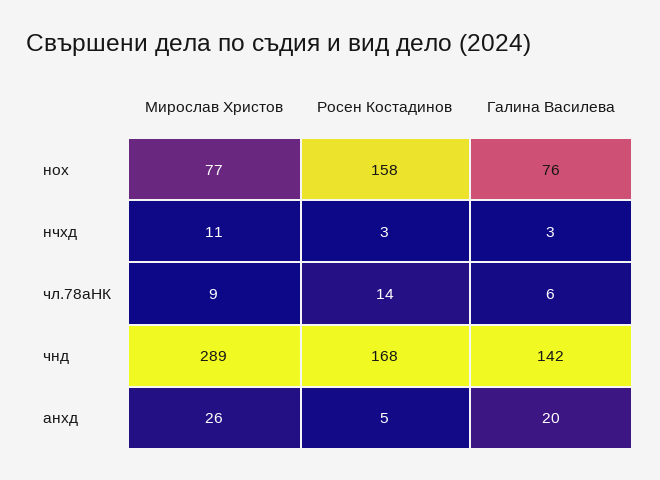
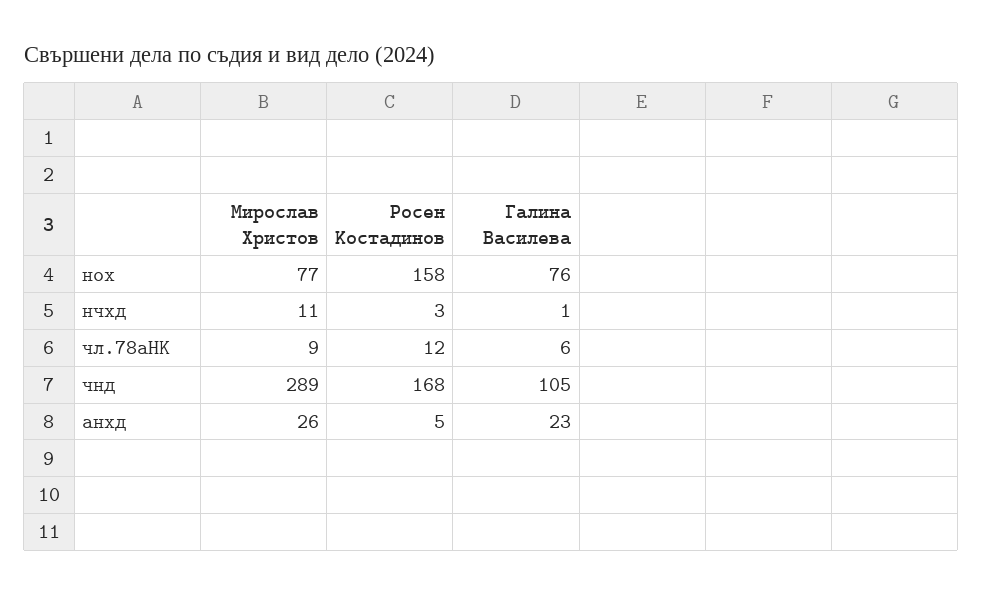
  {
    "Мирослав Христов": {
      "нох": 77,
      "нчхд": 11,
      "чл.78аНК": 9,
      "чнд": 289,
      "анхд": 26
    },
    "Росен Костадинов": {
      "нох": 158,
      "нчхд": 3,
-     "чл.78аНК": 14,
+     "чл.78аНК": 12,
      "чнд": 168,
      "анхд": 5
    },
    "Галина Василева": {
      "нох": 76,
-     "нчхд": 3,
+     "нчхд": 1,
      "чл.78аНК": 6,
-     "чнд": 142,
+     "чнд": 105,
-     "анхд": 20
+     "анхд": 23
    }
  }

